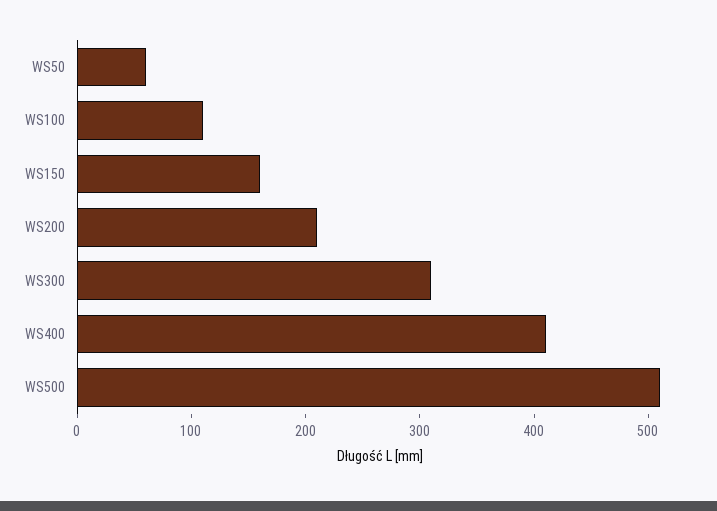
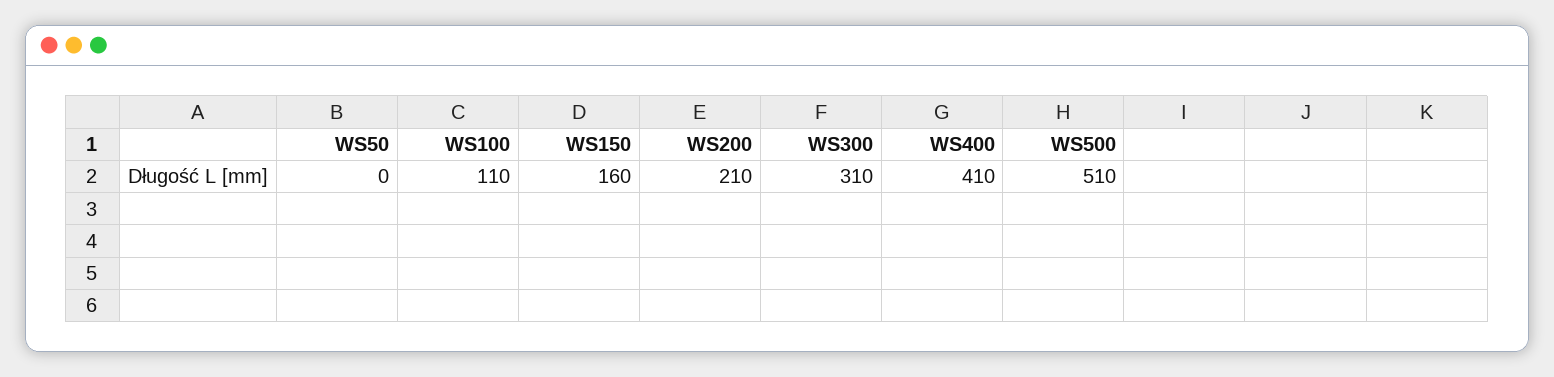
  {
-   "WS50": 60,
+   "WS50": 0,
    "WS100": 110,
    "WS150": 160,
    "WS200": 210,
    "WS300": 310,
    "WS400": 410,
    "WS500": 510
  }

